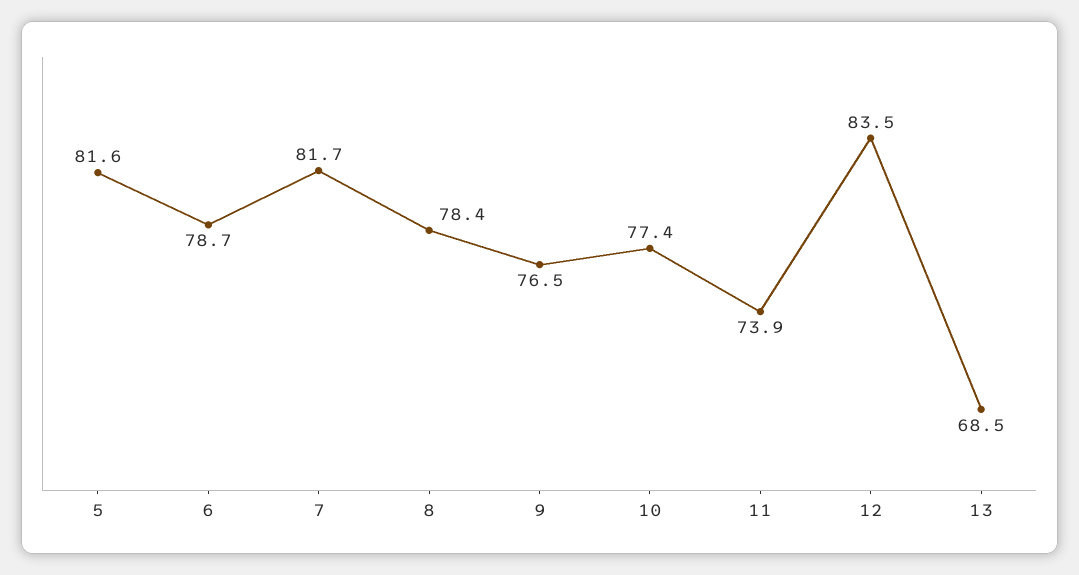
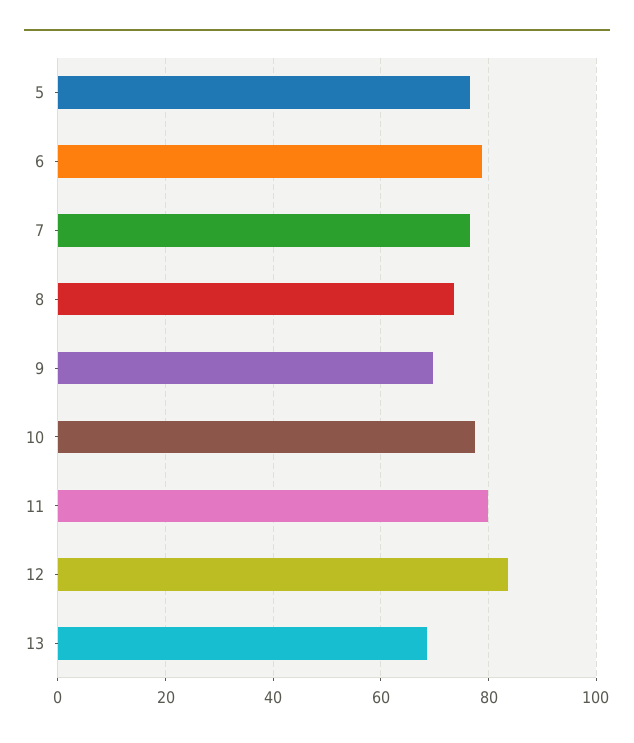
  {
-   "5": 81.6,
+   "5": 76,
    "6": 78.7,
-   "7": 81.7,
+   "7": 76,
-   "8": 78.4,
+   "8": 74,
-   "9": 76.5,
+   "9": 70,
    "10": 77.4,
-   "11": 73.9,
+   "11": 80,
    "12": 83.5,
    "13": 68.5
  }

